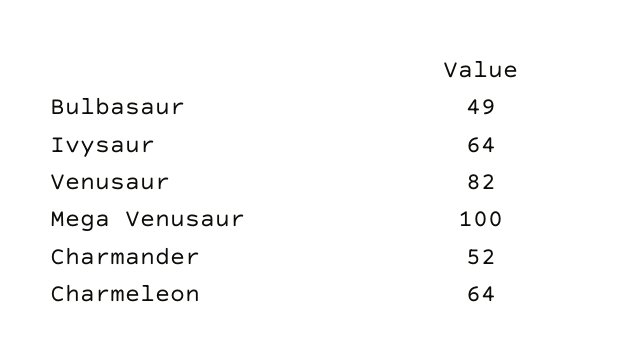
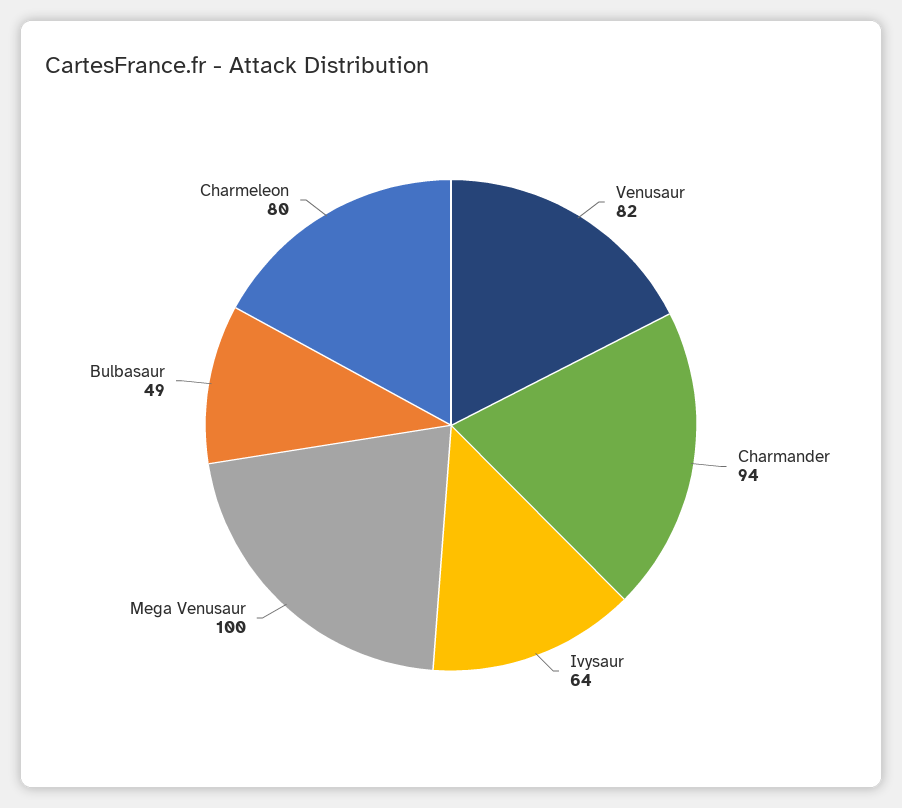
  {
    "Bulbasaur": 49,
    "Ivysaur": 64,
    "Venusaur": 82,
    "Mega Venusaur": 100,
-   "Charmander": 52,
+   "Charmander": 94,
-   "Charmeleon": 64
+   "Charmeleon": 80
  }

